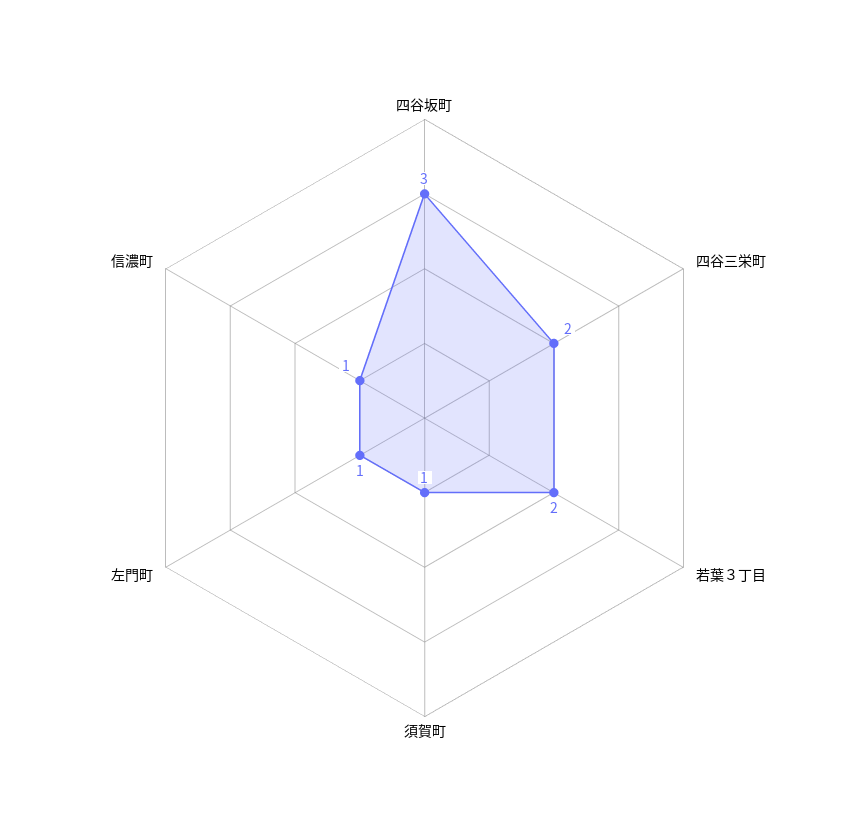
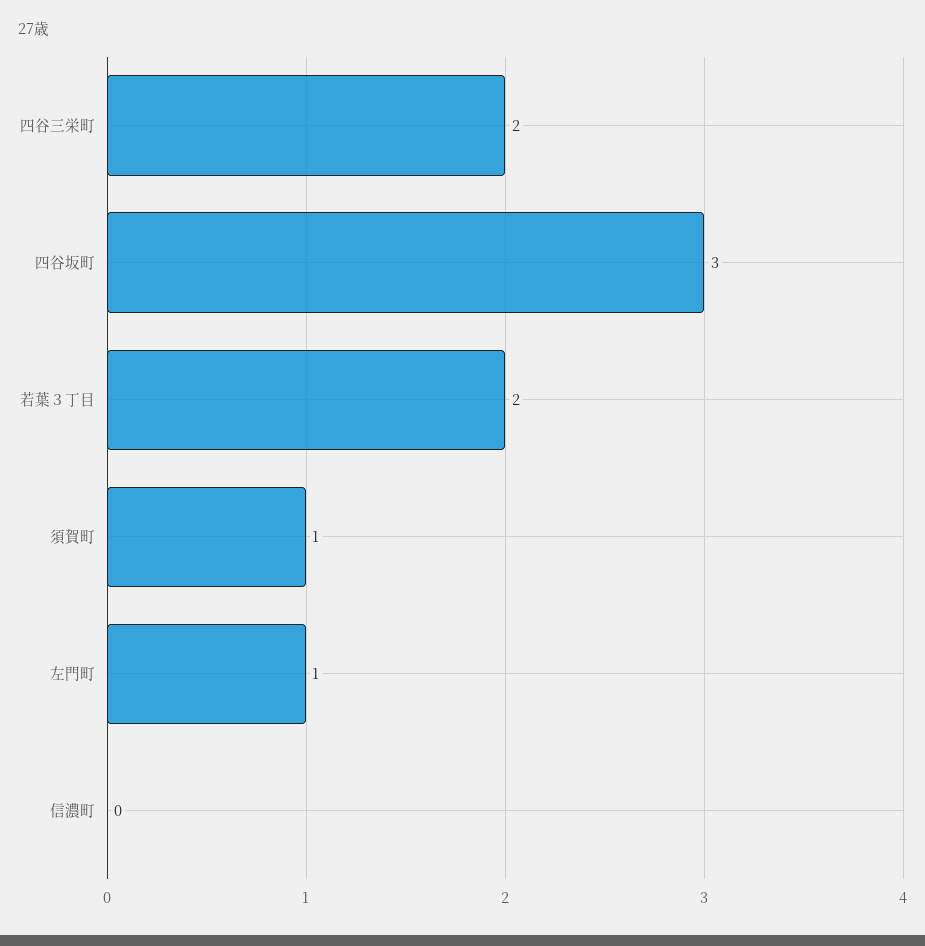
  {
    "四谷坂町": 3,
    "四谷三栄町": 2,
    "若葉３丁目": 2,
    "須賀町": 1,
    "左門町": 1,
-   "信濃町": 1
+   "信濃町": 0
  }

